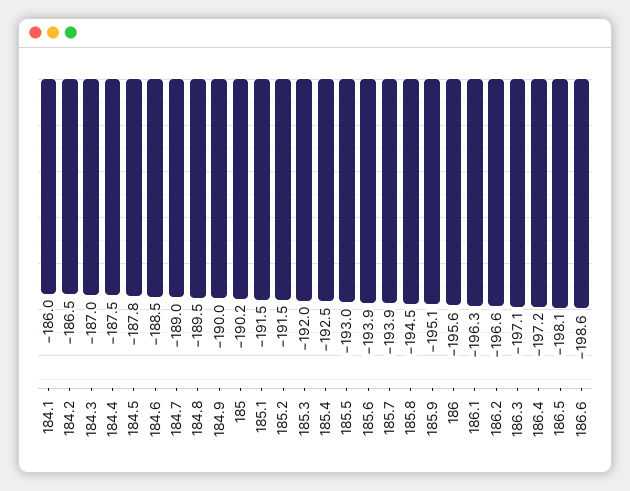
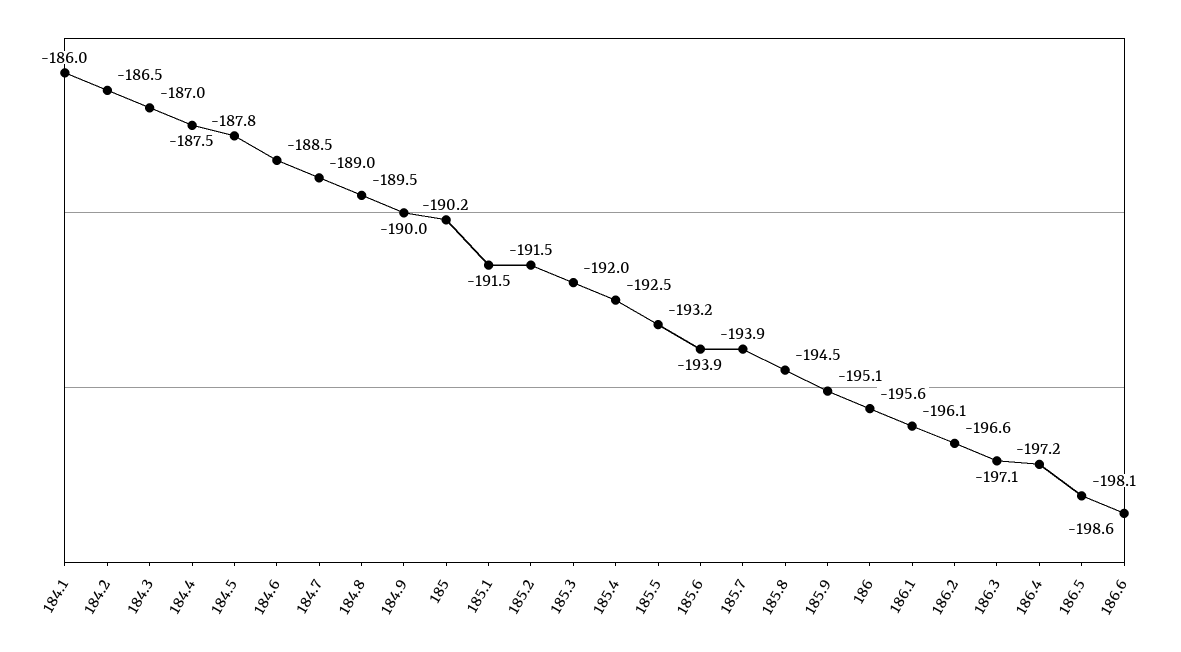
  {
    "184.1": -186,
    "184.2": -186.5,
    "184.3": -187,
    "184.4": -187.5,
    "184.5": -187.8,
    "184.6": -188.5,
    "184.7": -189,
    "184.8": -189.5,
    "184.9": -190,
    "185": -190.2,
    "185.1": -191.5,
    "185.2": -191.5,
    "185.3": -192,
    "185.4": -192.5,
-   "185.5": -193,
+   "185.5": -193.2,
    "185.6": -193.9,
    "185.7": -193.9,
    "185.8": -194.5,
    "185.9": -195.1,
    "186": -195.6,
-   "186.1": -196.3,
+   "186.1": -196.1,
    "186.2": -196.6,
    "186.3": -197.1,
    "186.4": -197.2,
    "186.5": -198.1,
    "186.6": -198.6
  }

